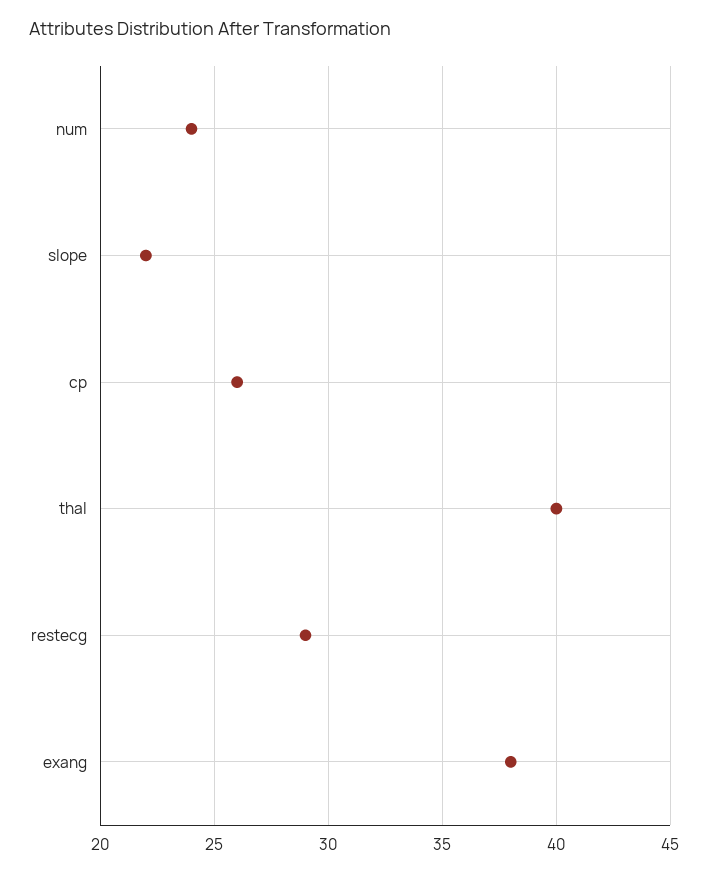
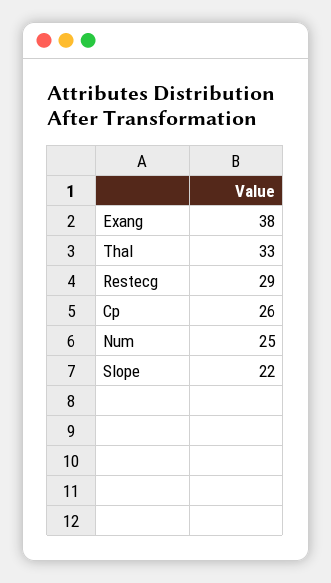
  {
-   "num": 24,
+   "num": 25,
    "slope": 22,
    "cp": 26,
-   "thal": 40,
+   "thal": 33,
    "restecg": 29,
    "exang": 38
  }

